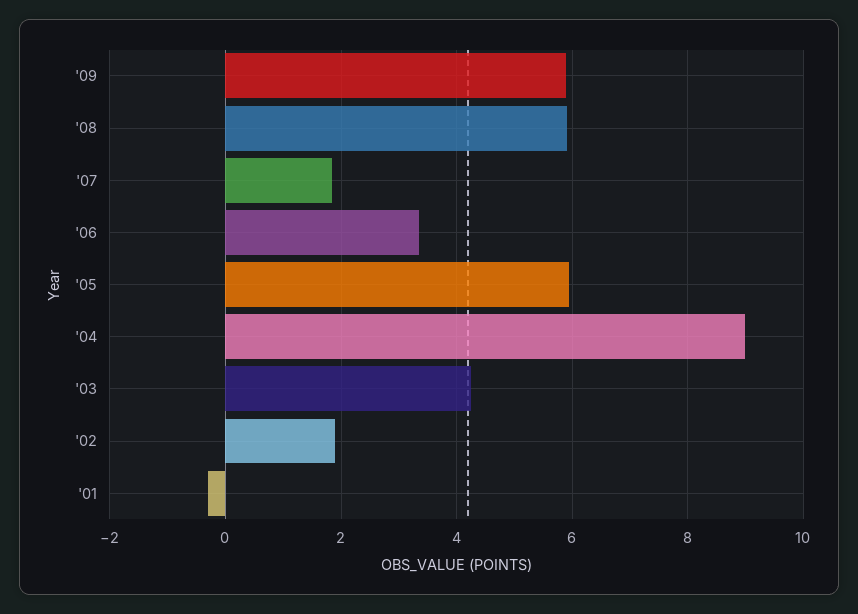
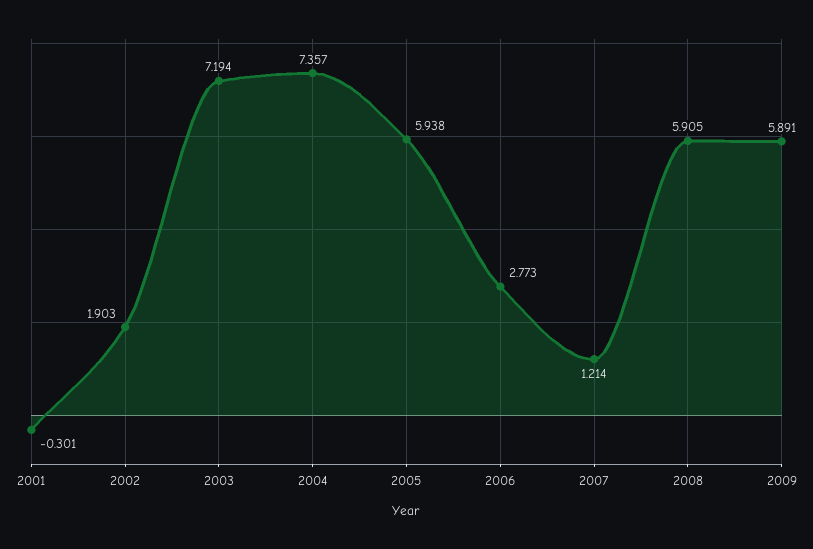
  {
    "'09": 5.891,
    "'08": 5.905,
-   "'07": 1.8,
+   "'07": 1.214,
-   "'06": 3.4,
+   "'06": 2.773,
    "'05": 5.938,
-   "'04": 9,
+   "'04": 7.357,
-   "'03": 4.2,
+   "'03": 7.194,
    "'02": 1.903,
    "'01": -0.301
  }

